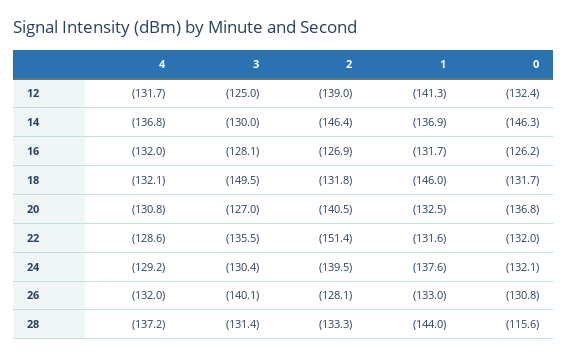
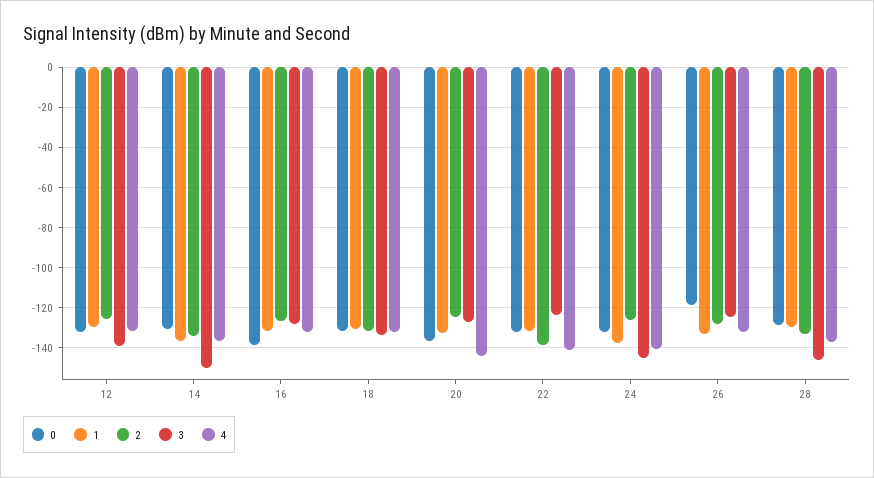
  {
    "4": {
      "12": -131.7,
      "14": -136.8,
      "16": -132,
      "18": -132.1,
-     "20": -130.8,
+     "20": -145,
-     "22": -128.6,
+     "22": -140,
-     "24": -129.2,
+     "24": -140,
      "26": -132,
      "28": -137.2
    },
    "3": {
-     "12": -125,
+     "12": -140,
-     "14": -130,
+     "14": -150,
      "16": -128.1,
-     "18": -149.5,
+     "18": -135,
      "20": -127,
-     "22": -135.5,
+     "22": -125,
-     "24": -130.4,
+     "24": -145,
-     "26": -140.1,
+     "26": -125,
-     "28": -131.4
+     "28": -145
    },
    "2": {
-     "12": -139,
+     "12": -125,
-     "14": -146.4,
+     "14": -135,
      "16": -126.9,
      "18": -131.8,
-     "20": -140.5,
+     "20": -125,
-     "22": -151.4,
+     "22": -140,
-     "24": -139.5,
+     "24": -125,
      "26": -128.1,
      "28": -133.3
    },
    "1": {
-     "12": -141.3,
+     "12": -130,
      "14": -136.9,
      "16": -131.7,
-     "18": -146,
+     "18": -130,
      "20": -132.5,
      "22": -131.6,
      "24": -137.6,
      "26": -133,
-     "28": -144
+     "28": -130
    },
    "0": {
      "12": -132.4,
-     "14": -146.3,
+     "14": -130,
-     "16": -126.2,
+     "16": -140,
      "18": -131.7,
      "20": -136.8,
      "22": -132,
      "24": -132.1,
-     "26": -130.8,
+     "26": -120,
-     "28": -115.6
+     "28": -130
    }
  }

